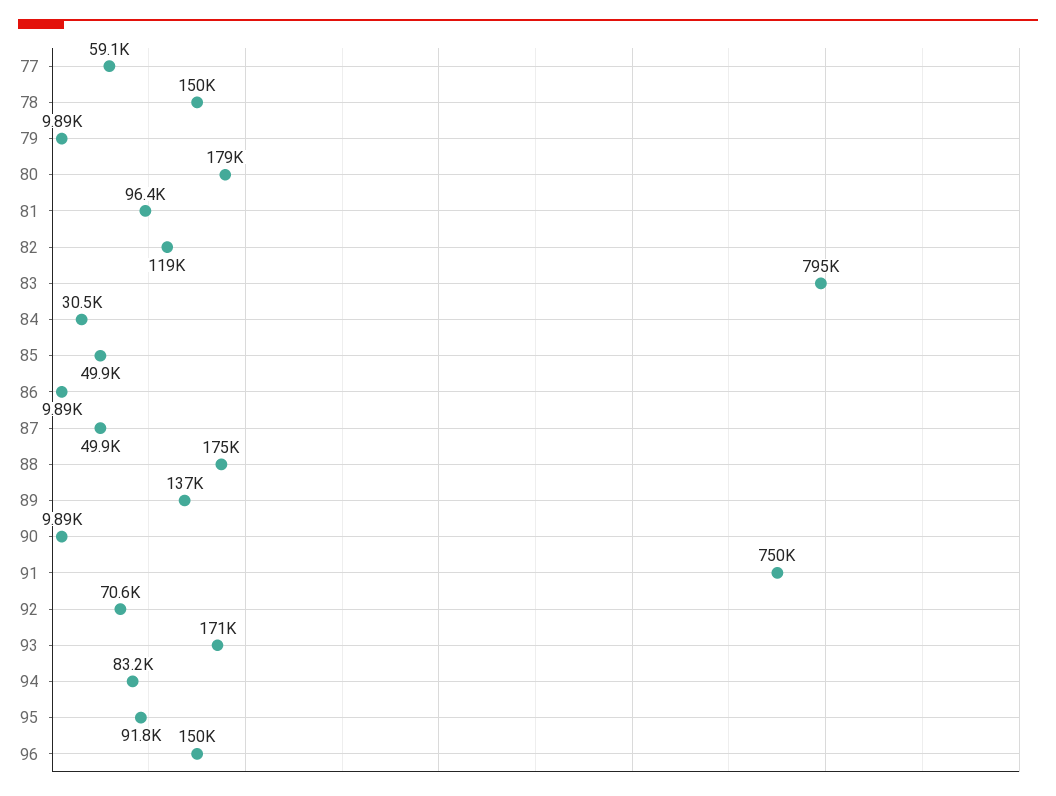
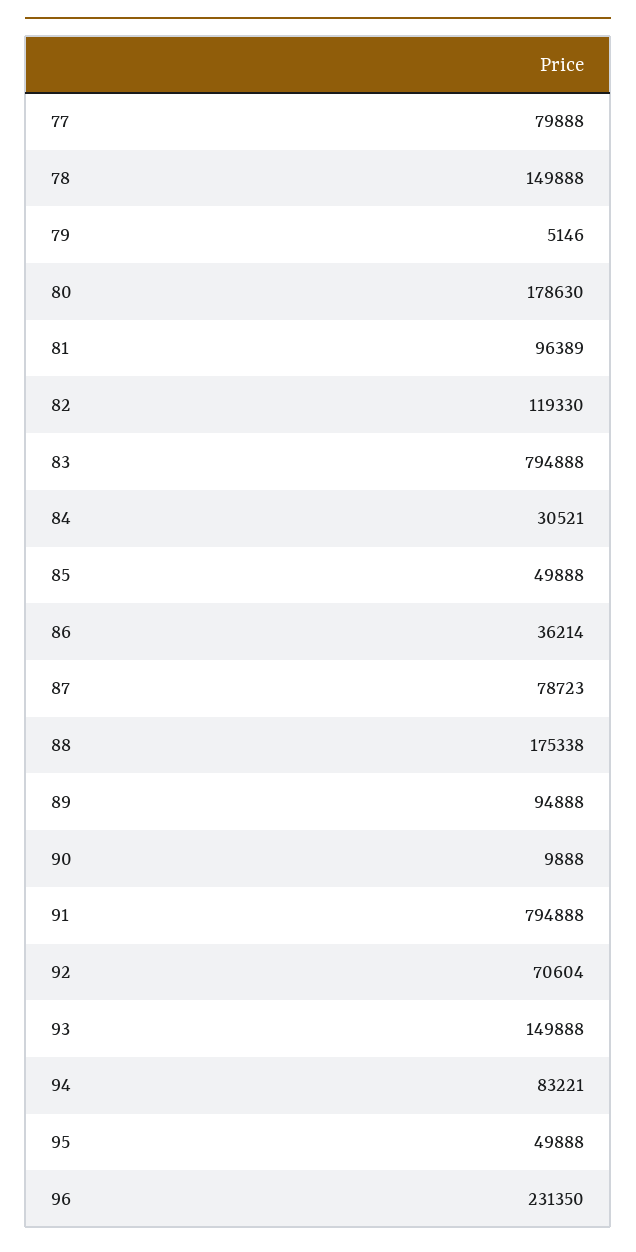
  {
-   "77": 59100,
+   "77": 79888,
    "78": 149888,
-   "79": 9890,
+   "79": 5146,
    "80": 178630,
    "81": 96389,
    "82": 119330,
    "83": 794888,
    "84": 30521,
    "85": 49888,
-   "86": 9890,
+   "86": 36214,
-   "87": 49900,
+   "87": 78723,
    "88": 175338,
-   "89": 137000,
+   "89": 94888,
    "90": 9888,
-   "91": 750000,
+   "91": 794888,
    "92": 70604,
-   "93": 171000,
+   "93": 149888,
    "94": 83221,
-   "95": 91800,
+   "95": 49888,
-   "96": 150000
+   "96": 231350
  }

